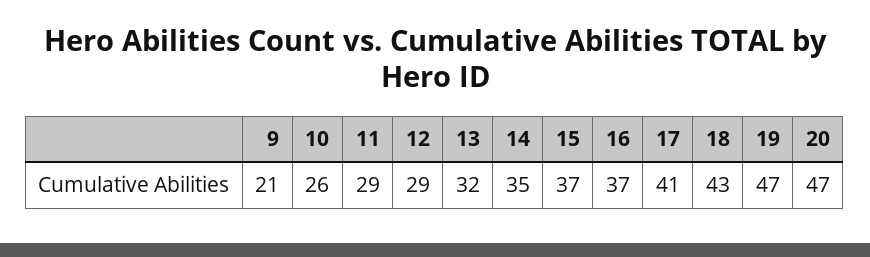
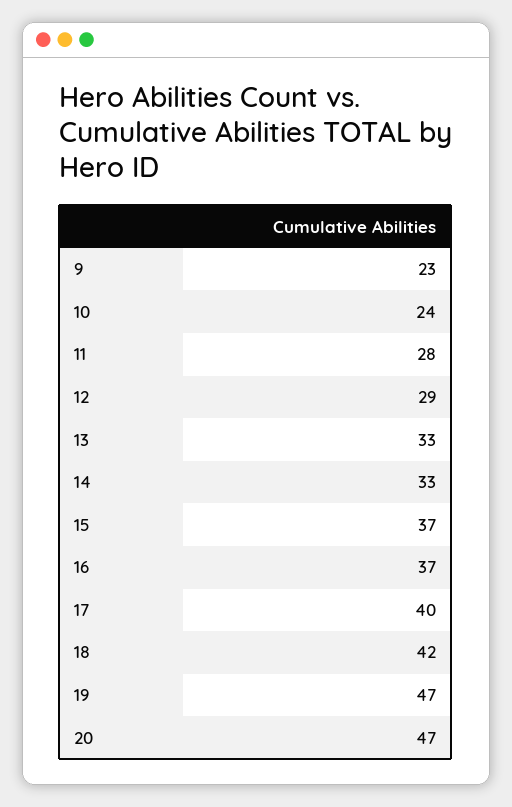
  {
-   "9": 21,
+   "9": 23,
-   "10": 26,
+   "10": 24,
-   "11": 29,
+   "11": 28,
    "12": 29,
-   "13": 32,
+   "13": 33,
-   "14": 35,
+   "14": 33,
    "15": 37,
    "16": 37,
-   "17": 41,
+   "17": 40,
-   "18": 43,
+   "18": 42,
    "19": 47,
    "20": 47
  }

